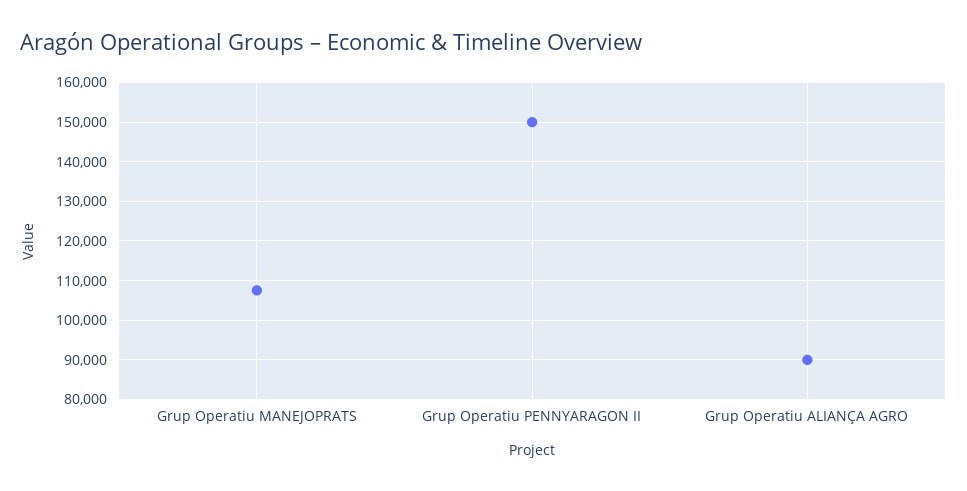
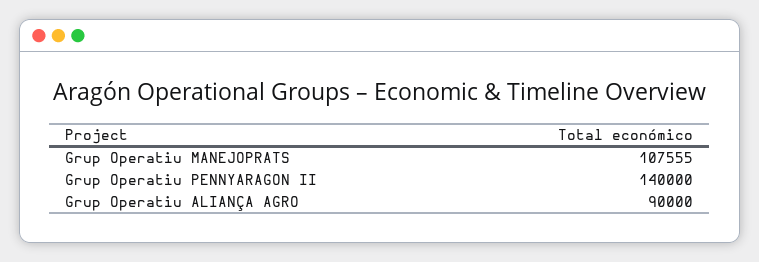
  {
    "Grup Operatiu MANEJOPRATS": 107555,
-   "Grup Operatiu PENNYARAGON II": 150000,
+   "Grup Operatiu PENNYARAGON II": 140000,
    "Grup Operatiu ALIANÇA AGRO": 90000
  }

